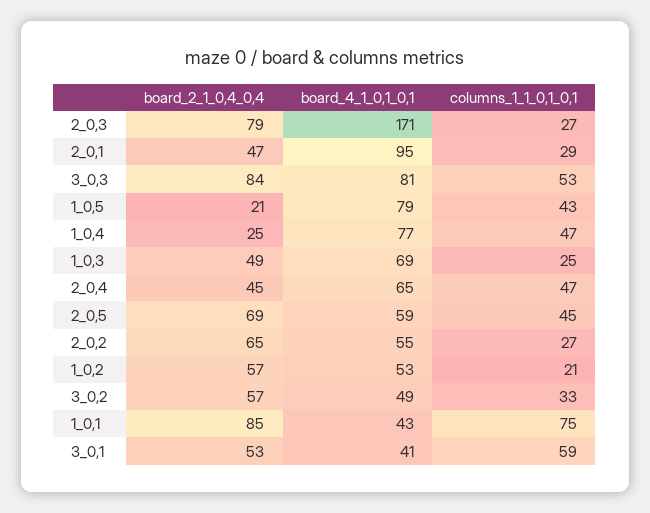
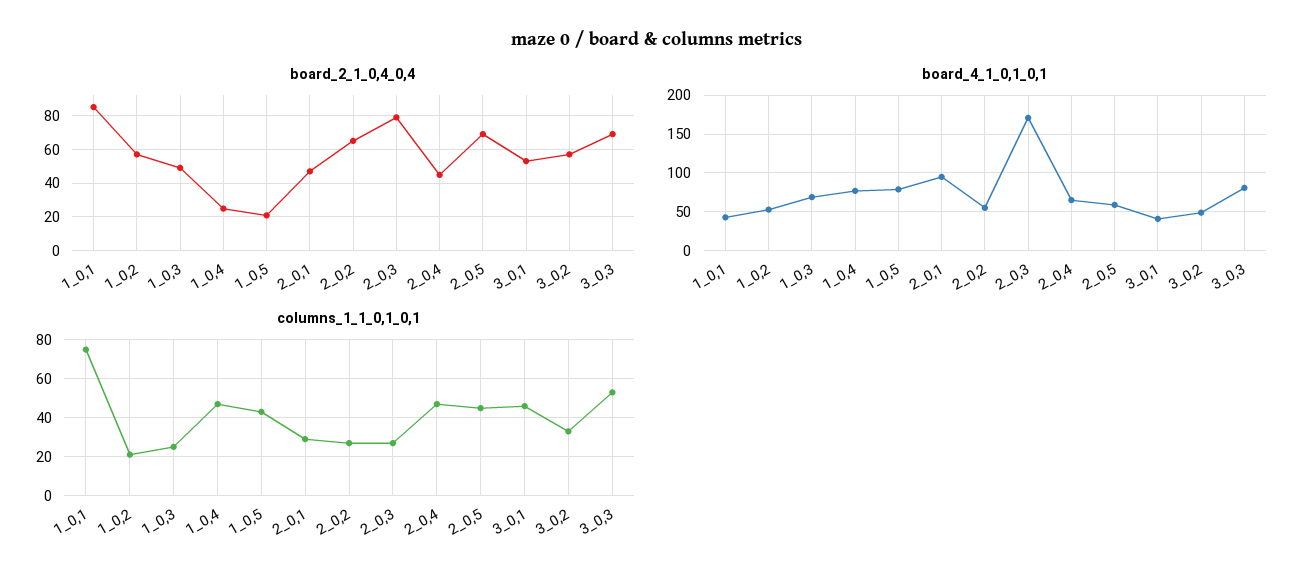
  {
    "board_2_1_0,4_0,4": {
      "2_0,3": 79,
      "2_0,1": 47,
-     "3_0,3": 84,
+     "3_0,3": 70,
      "1_0,5": 21,
      "1_0,4": 25,
      "1_0,3": 49,
      "2_0,4": 45,
      "2_0,5": 69,
      "2_0,2": 65,
      "1_0,2": 57,
      "3_0,2": 57,
      "1_0,1": 85,
      "3_0,1": 53
    },
    "board_4_1_0,1_0,1": {
      "2_0,3": 171,
      "2_0,1": 95,
      "3_0,3": 81,
      "1_0,5": 79,
      "1_0,4": 77,
      "1_0,3": 69,
      "2_0,4": 65,
      "2_0,5": 59,
      "2_0,2": 55,
      "1_0,2": 53,
      "3_0,2": 49,
      "1_0,1": 43,
      "3_0,1": 41
    },
    "columns_1_1_0,1_0,1": {
      "2_0,3": 27,
      "2_0,1": 29,
      "3_0,3": 53,
      "1_0,5": 43,
      "1_0,4": 47,
      "1_0,3": 25,
      "2_0,4": 47,
      "2_0,5": 45,
      "2_0,2": 27,
      "1_0,2": 21,
      "3_0,2": 33,
      "1_0,1": 75,
-     "3_0,1": 59
+     "3_0,1": 45
    }
  }

